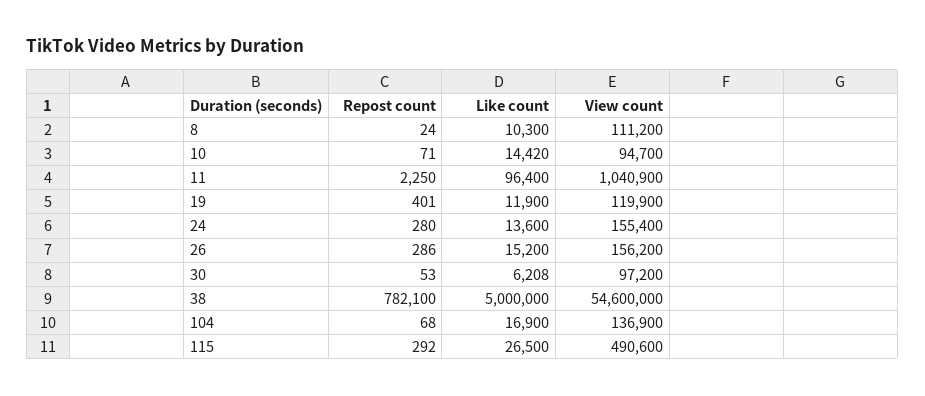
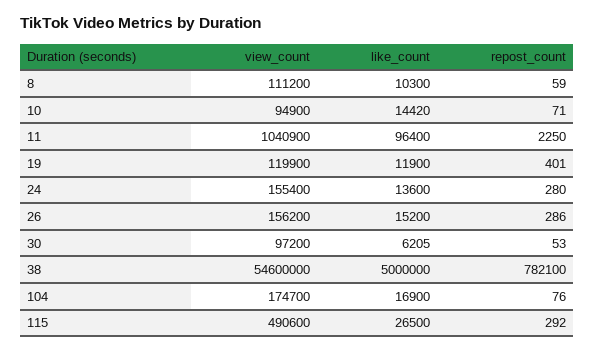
  {
    "Repost count": {
-     "8": 24,
+     "8": 59,
      "10": 71,
      "11": 2250,
      "19": 401,
      "24": 280,
      "26": 286,
      "30": 53,
      "38": 782100,
-     "104": 68,
+     "104": 76,
      "115": 292
    },
    "Like count": {
      "8": 10300,
      "10": 14420,
      "11": 96400,
      "19": 11900,
      "24": 13600,
      "26": 15200,
-     "30": 6208,
+     "30": 6205,
      "38": 5000000,
      "104": 16900,
      "115": 26500
    },
    "View count": {
      "8": 111200,
-     "10": 94700,
+     "10": 94900,
      "11": 1040900,
      "19": 119900,
      "24": 155400,
      "26": 156200,
      "30": 97200,
      "38": 54600000,
-     "104": 136900,
+     "104": 174700,
      "115": 490600
    }
  }

